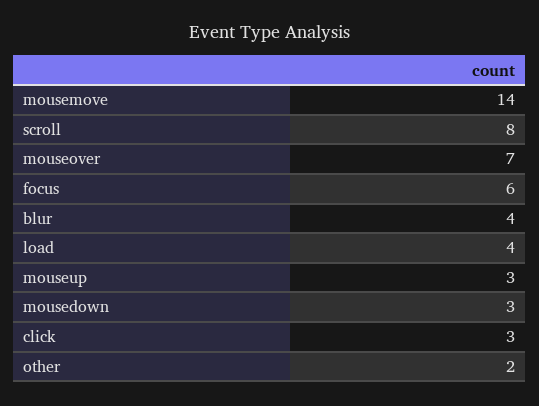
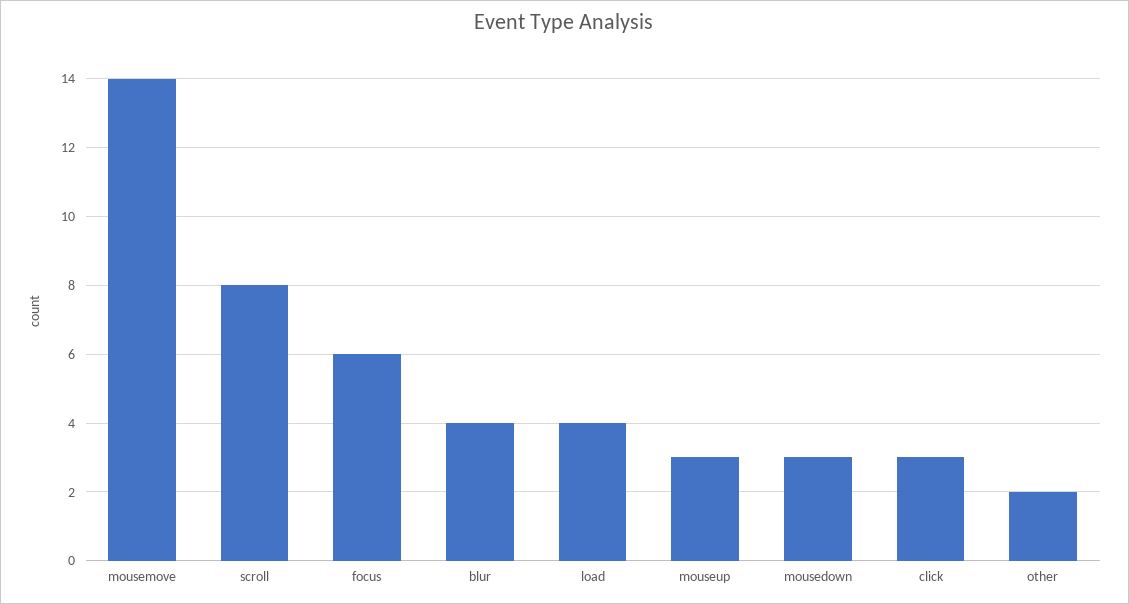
  {
    "mousemove": 14,
    "scroll": 8,
-   "mouseover": 7,
    "focus": 6,
    "blur": 4,
    "load": 4,
    "mouseup": 3,
    "mousedown": 3,
    "click": 3,
    "other": 2
  }

